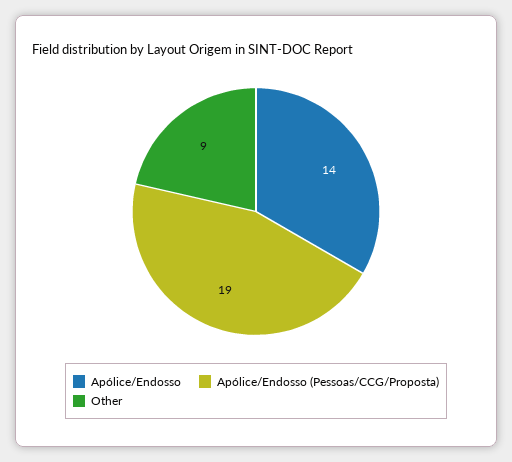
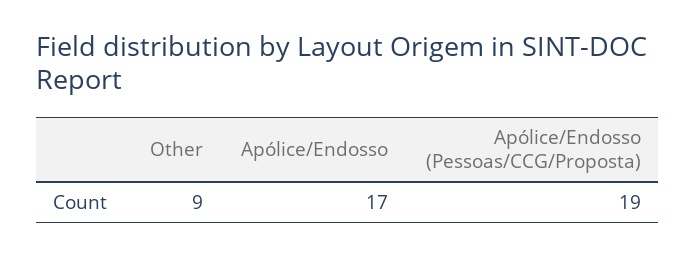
  {
-   "Apólice/Endosso": 14,
+   "Apólice/Endosso": 17,
    "Apólice/Endosso (Pessoas/CCG/Proposta)": 19,
    "Other": 9
  }

